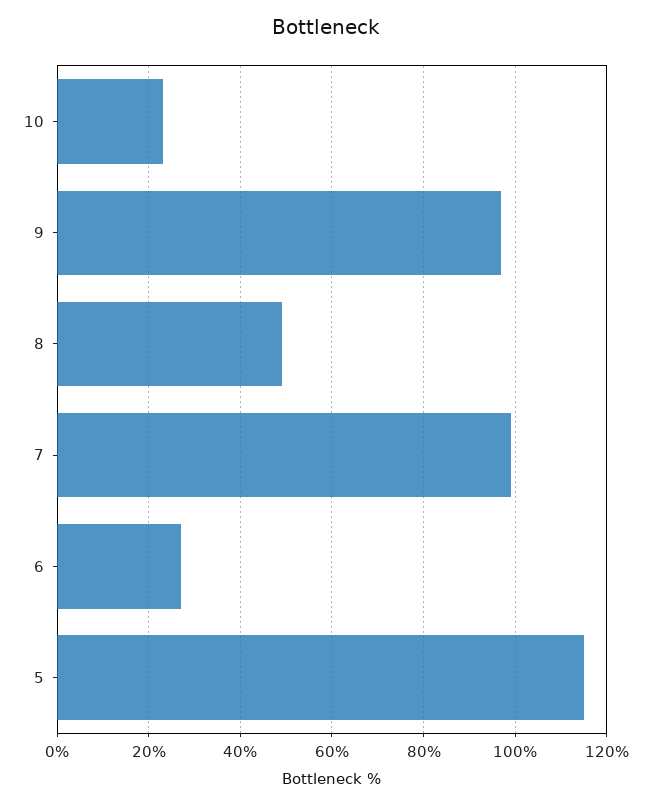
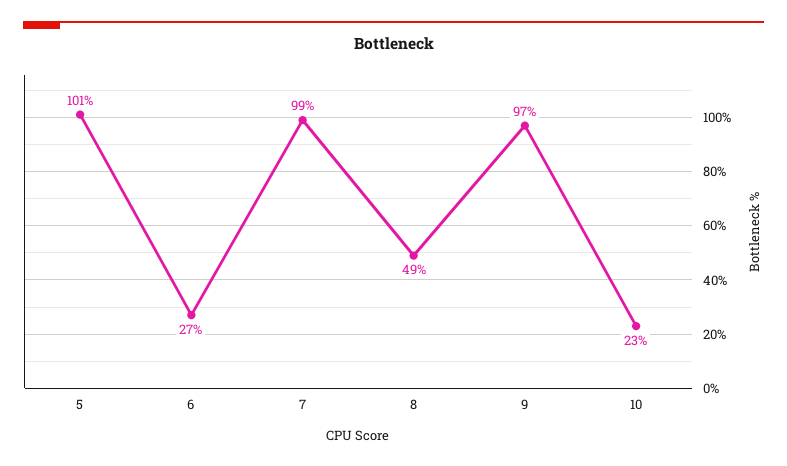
  {
    "10": 23,
    "9": 97,
    "8": 49,
    "7": 99,
    "6": 27,
-   "5": 115
+   "5": 101
  }

